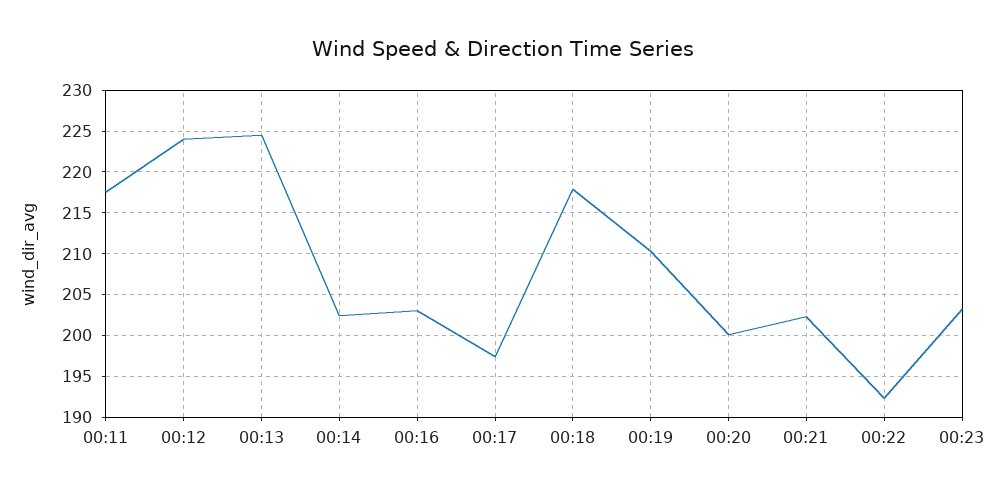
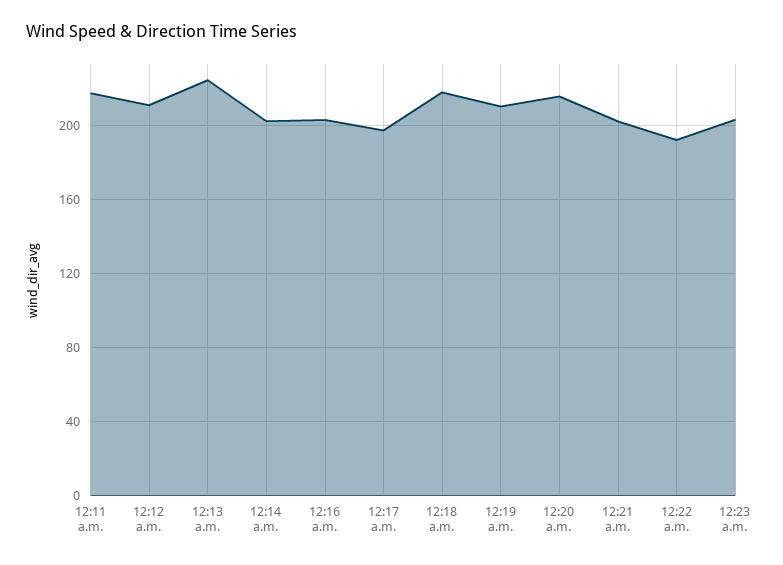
  {
    "00:11": 218,
-   "00:12": 224,
+   "00:12": 210,
    "00:13": 225,
    "00:14": 202,
    "00:16": 203,
    "00:17": 197,
    "00:18": 218,
    "00:19": 210,
-   "00:20": 200,
+   "00:20": 215,
    "00:21": 202,
    "00:22": 192,
    "00:23": 203
  }

